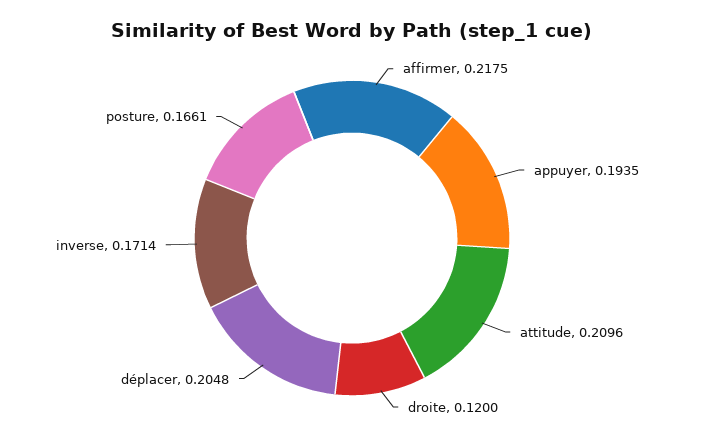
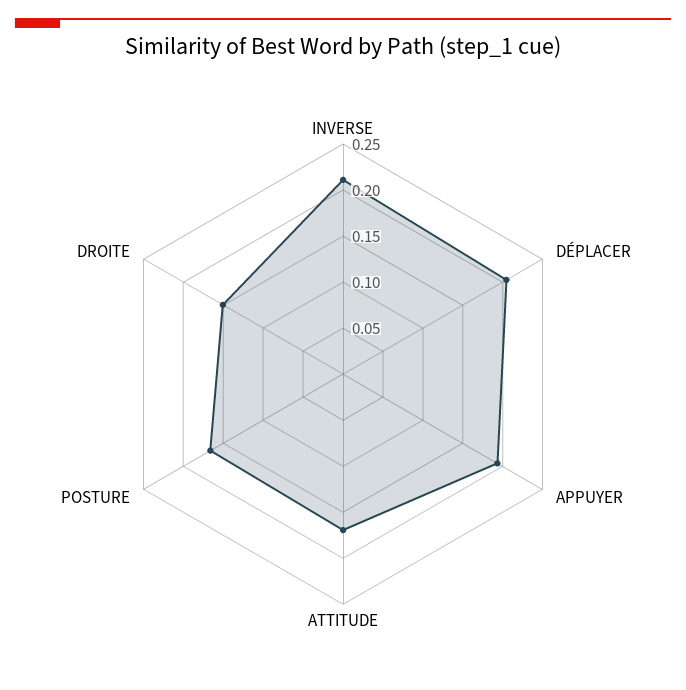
  {
-   "affirmer": 0.2175,
    "appuyer": 0.1935,
-   "attitude": 0.2096,
+   "attitude": 0.17,
-   "droite": 0.12,
+   "droite": 0.15,
    "déplacer": 0.2048,
-   "inverse": 0.1714,
+   "inverse": 0.21,
    "posture": 0.1661
  }

